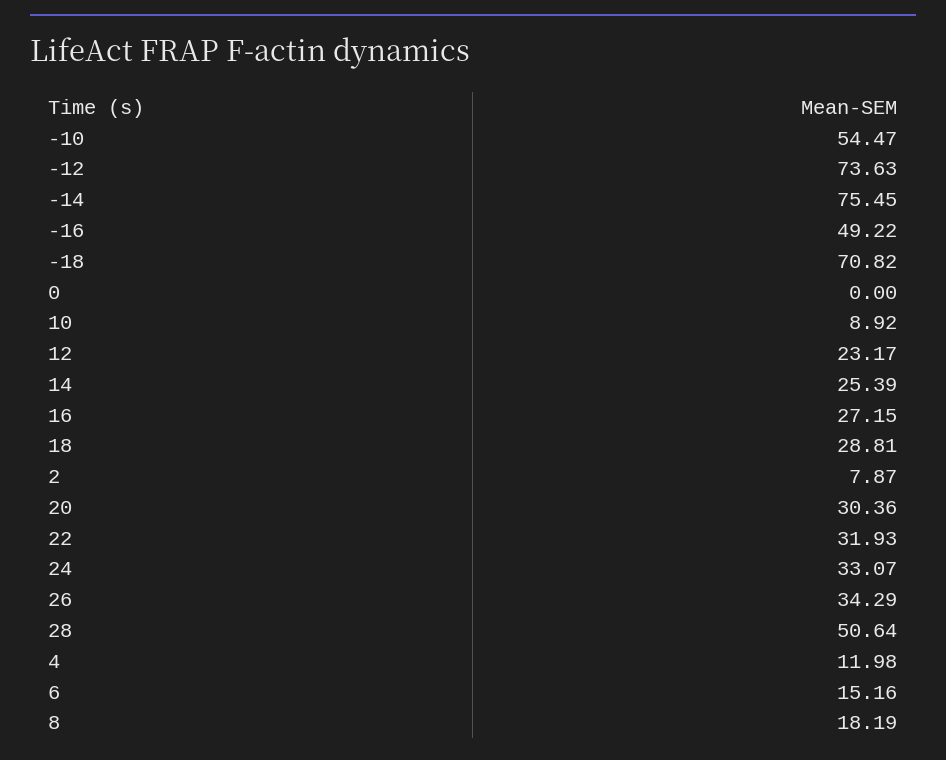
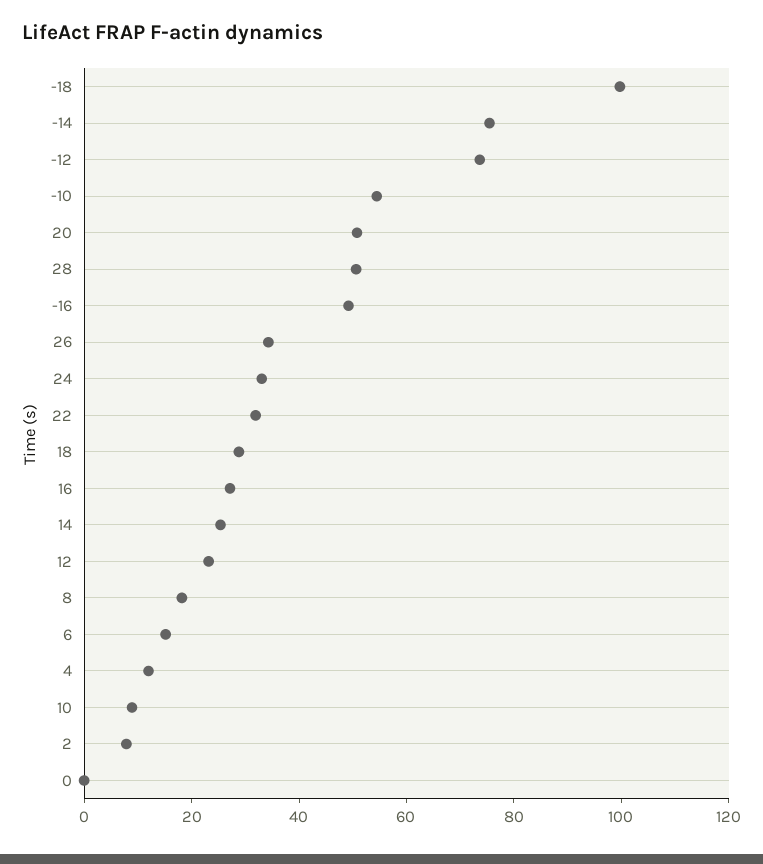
  {
    "-10": 54.47,
    "-12": 73.63,
    "-14": 75.45,
    "-16": 49.22,
-   "-18": 70.82,
+   "-18": 100,
    "0": 0,
    "10": 8.92,
    "12": 23.17,
    "14": 25.39,
    "16": 27.15,
    "18": 28.81,
    "2": 7.87,
-   "20": 30.36,
+   "20": 50,
    "22": 31.93,
    "24": 33.07,
    "26": 34.29,
    "28": 50.64,
    "4": 11.98,
    "6": 15.16,
    "8": 18.19
  }

